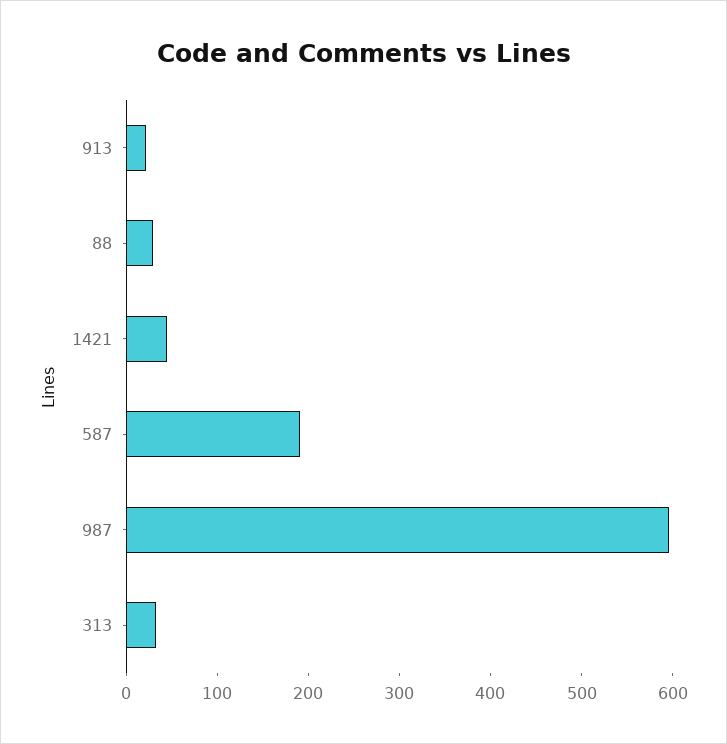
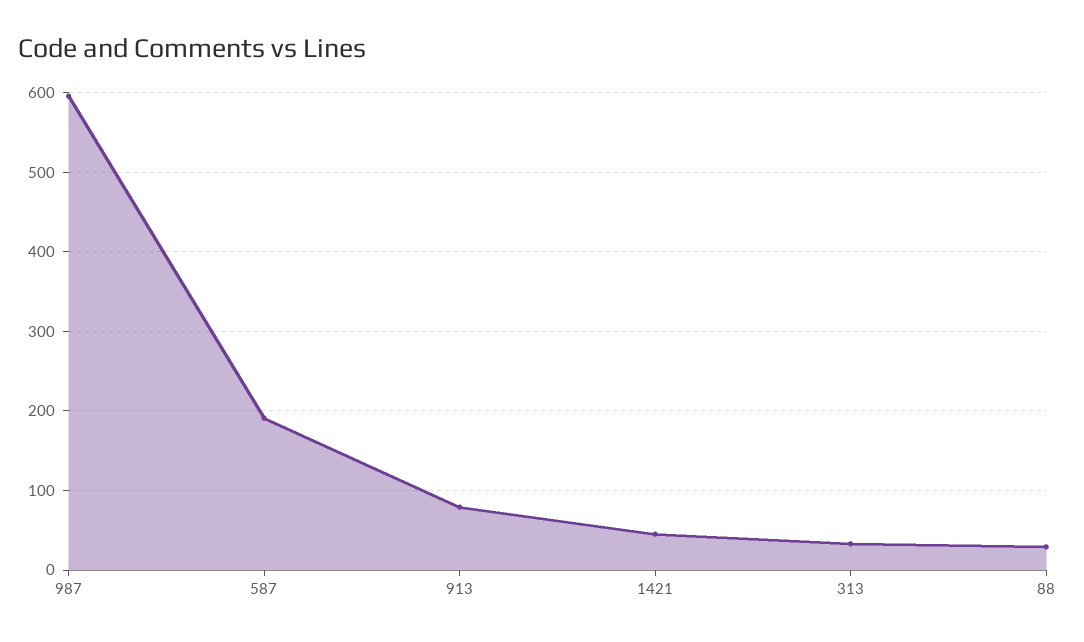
  {
-   "913": 20,
+   "913": 80,
    "88": 30,
    "1421": 50,
    "587": 190,
    "987": 600,
    "313": 30
  }

